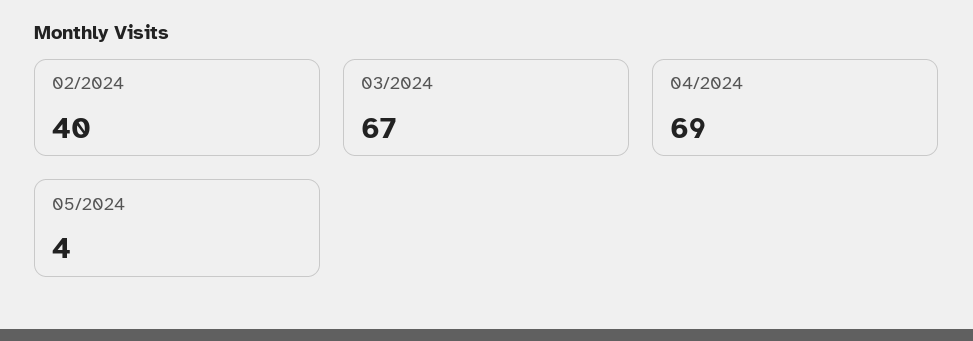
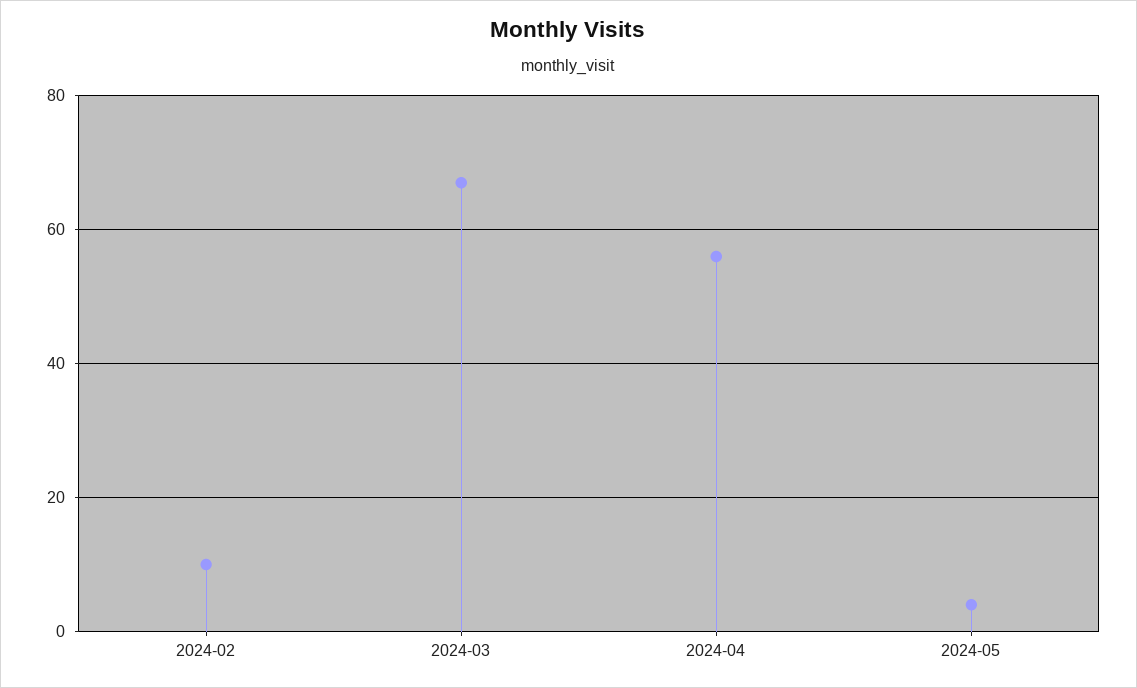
  {
-   "02/2024": 40,
+   "02/2024": 10,
    "03/2024": 67,
-   "04/2024": 69,
+   "04/2024": 55,
    "05/2024": 4
  }

